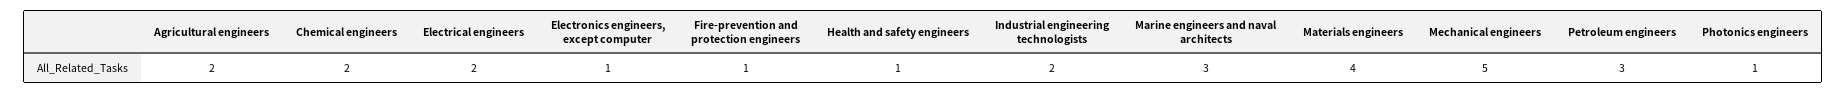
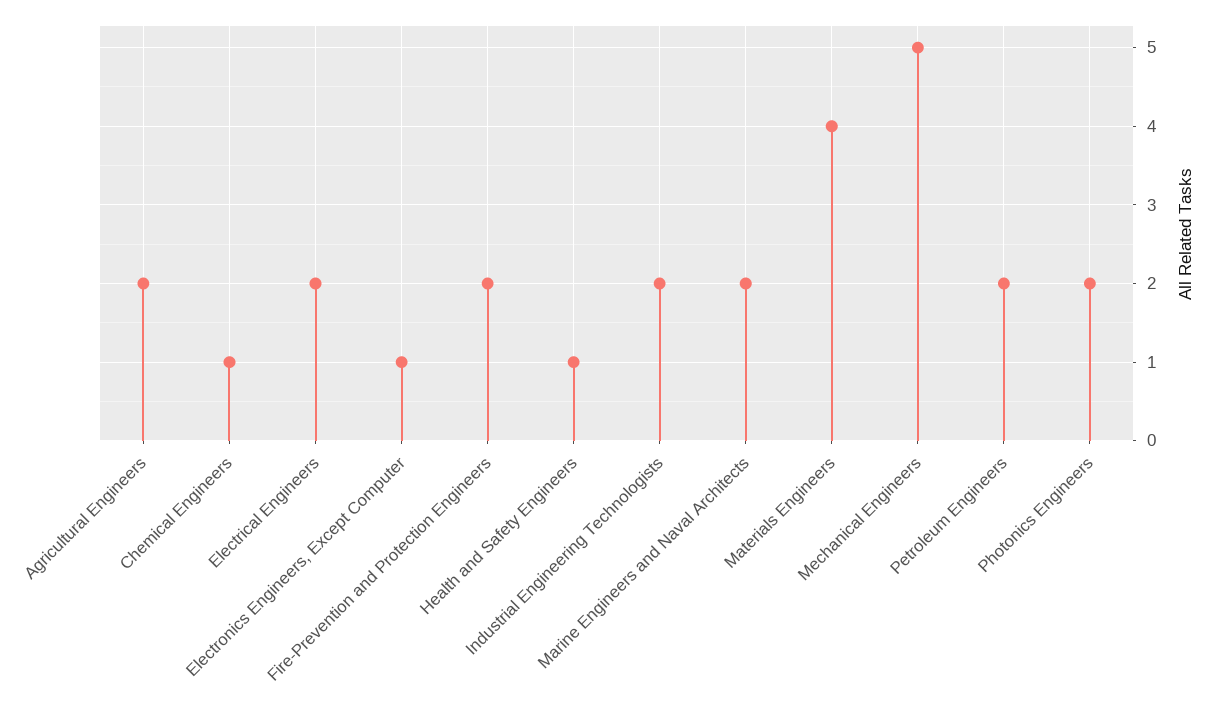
  {
    "Agricultural engineers": 2,
-   "Chemical engineers": 2,
+   "Chemical engineers": 1,
    "Electrical engineers": 2,
    "Electronics engineers, except computer": 1,
-   "Fire-prevention and protection engineers": 1,
+   "Fire-prevention and protection engineers": 2,
    "Health and safety engineers": 1,
    "Industrial engineering technologists": 2,
-   "Marine engineers and naval architects": 3,
+   "Marine engineers and naval architects": 2,
    "Materials engineers": 4,
    "Mechanical engineers": 5,
-   "Petroleum engineers": 3,
+   "Petroleum engineers": 2,
-   "Photonics engineers": 1
+   "Photonics engineers": 2
  }

